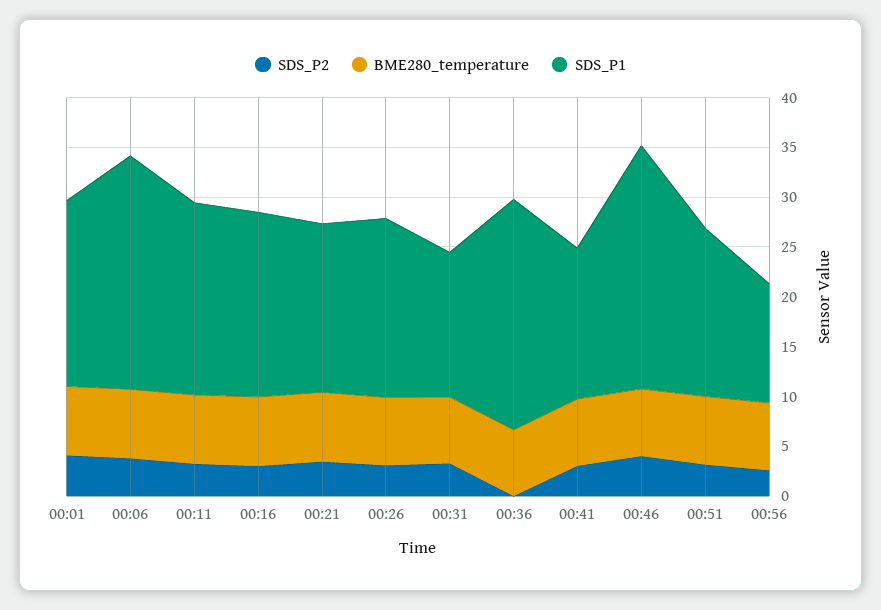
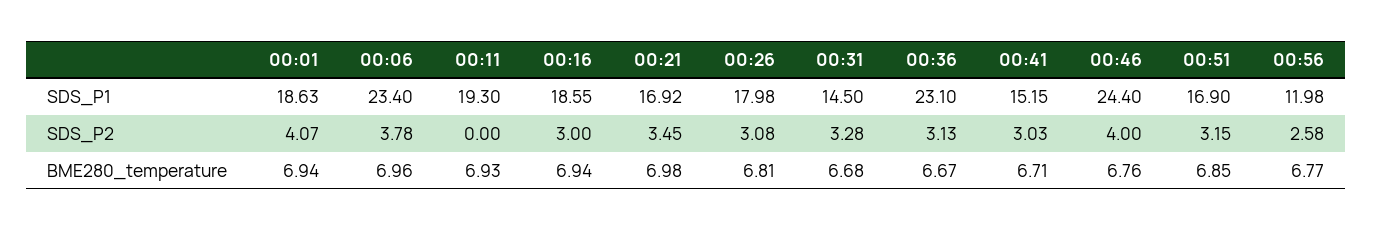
  {
    "SDS_P2": {
      "00:01": 4.07,
      "00:06": 3.78,
-     "00:11": 3,
+     "00:11": 0,
      "00:16": 3,
      "00:21": 3.45,
      "00:26": 3.08,
      "00:31": 3.28,
-     "00:36": 0,
+     "00:36": 3.13,
      "00:41": 3.03,
      "00:46": 4,
      "00:51": 3.15,
      "00:56": 2.58
    },
    "BME280_temperature": {
      "00:01": 6.94,
      "00:06": 6.96,
      "00:11": 6.93,
      "00:16": 6.94,
      "00:21": 6.98,
      "00:26": 6.81,
      "00:31": 6.68,
      "00:36": 6.67,
      "00:41": 6.71,
      "00:46": 6.76,
      "00:51": 6.85,
      "00:56": 6.77
    },
    "SDS_P1": {
      "00:01": 18.63,
      "00:06": 23.4,
      "00:11": 19.3,
      "00:16": 18.55,
      "00:21": 16.92,
      "00:26": 17.98,
      "00:31": 14.5,
      "00:36": 23.1,
      "00:41": 15.15,
      "00:46": 24.4,
      "00:51": 16.9,
      "00:56": 11.98
    }
  }

